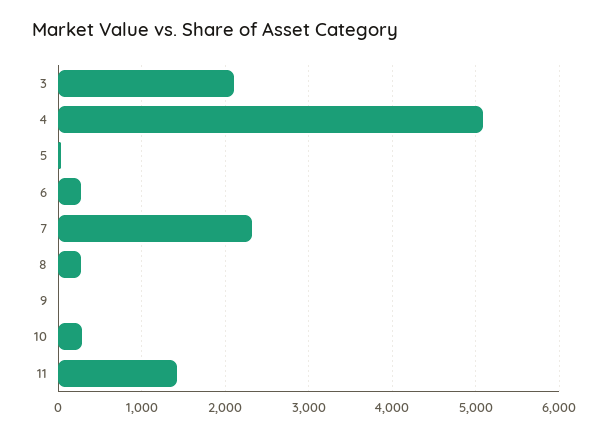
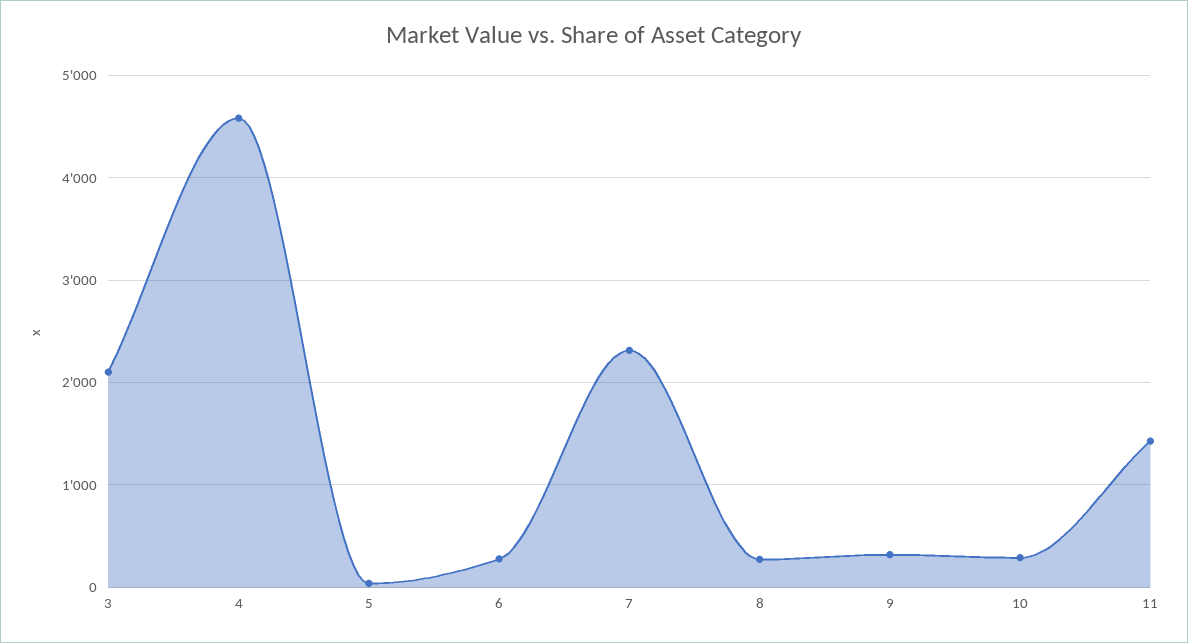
  {
    "3": 2100,
-   "4": 5100,
+   "4": 4600,
    "5": 0,
    "6": 300,
    "7": 2300,
    "8": 300,
-   "9": 0,
+   "9": 300,
    "10": 300,
    "11": 1400
  }

